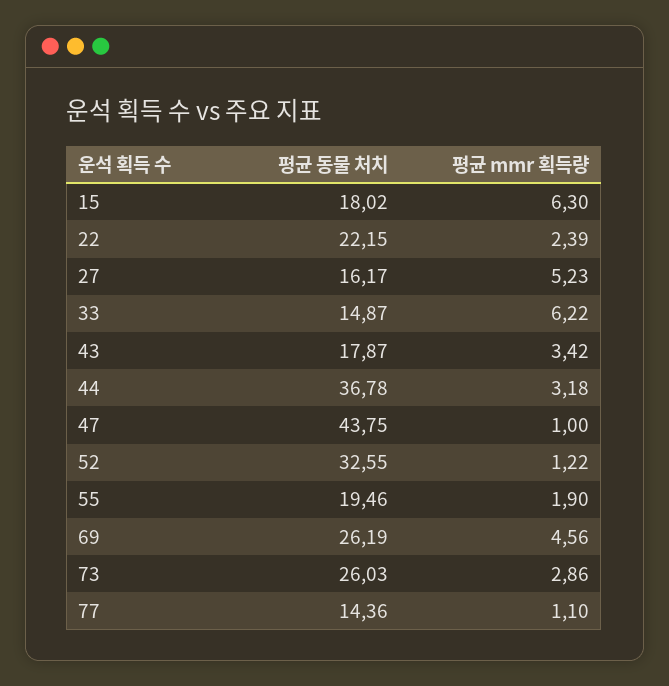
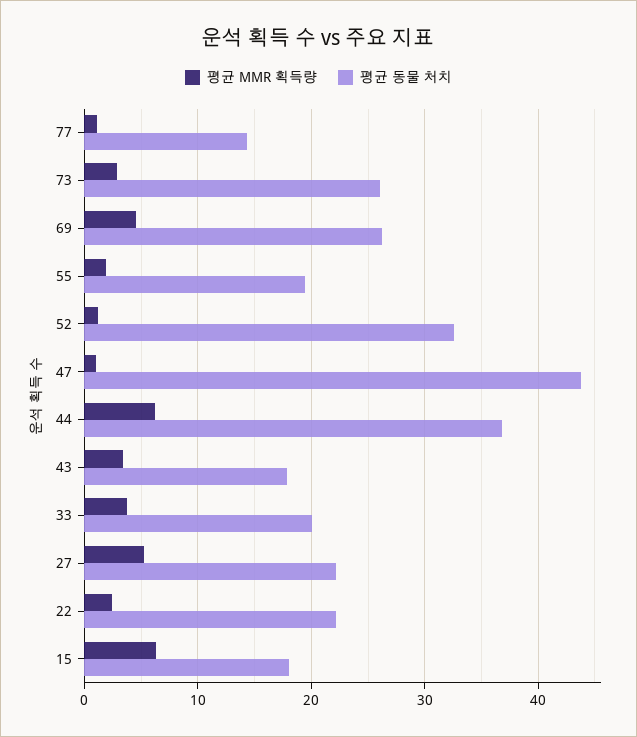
  {
    "평균 동물 처치": {
      "15": 18.02,
      "22": 22.15,
-     "27": 16.17,
+     "27": 22,
-     "33": 14.87,
+     "33": 20,
      "43": 17.87,
      "44": 36.78,
      "47": 43.75,
      "52": 32.55,
      "55": 19.46,
      "69": 26.19,
      "73": 26.03,
      "77": 14.36
    },
    "평균 mmr 획득량": {
      "15": 6.3,
      "22": 2.39,
      "27": 5.23,
-     "33": 6.22,
+     "33": 4,
      "43": 3.42,
-     "44": 3.18,
+     "44": 6,
      "47": 1,
      "52": 1.22,
      "55": 1.9,
      "69": 4.56,
      "73": 2.86,
      "77": 1.1
    }
  }

